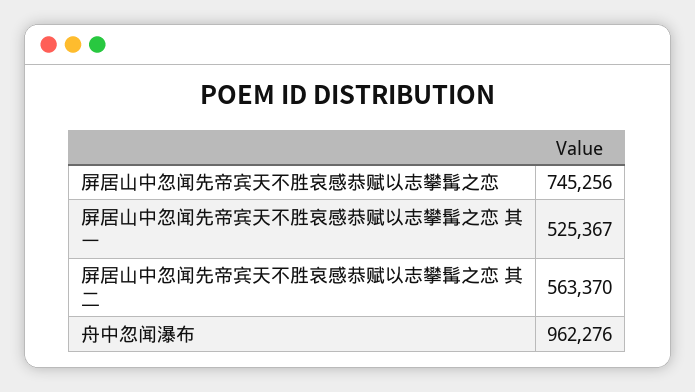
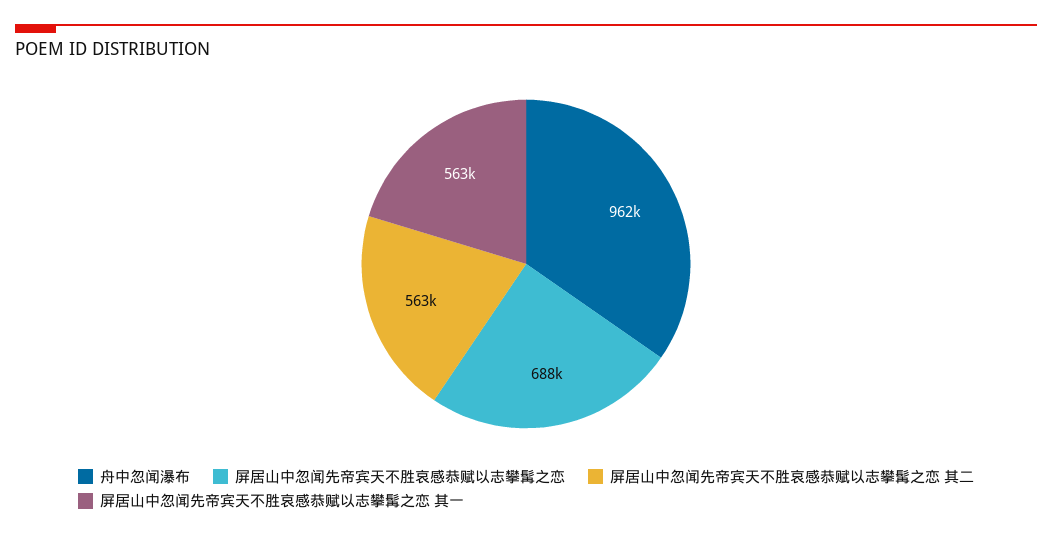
  {
-   "屏居山中忽闻先帝宾天不胜哀感恭赋以志攀髯之恋": 745256,
+   "屏居山中忽闻先帝宾天不胜哀感恭赋以志攀髯之恋": 688000,
-   "屏居山中忽闻先帝宾天不胜哀感恭赋以志攀髯之恋 其一": 525367,
+   "屏居山中忽闻先帝宾天不胜哀感恭赋以志攀髯之恋 其一": 563000,
    "屏居山中忽闻先帝宾天不胜哀感恭赋以志攀髯之恋 其二": 563370,
    "舟中忽闻瀑布": 962276
  }

